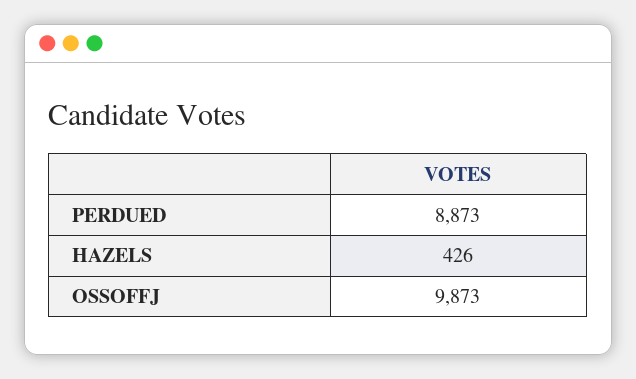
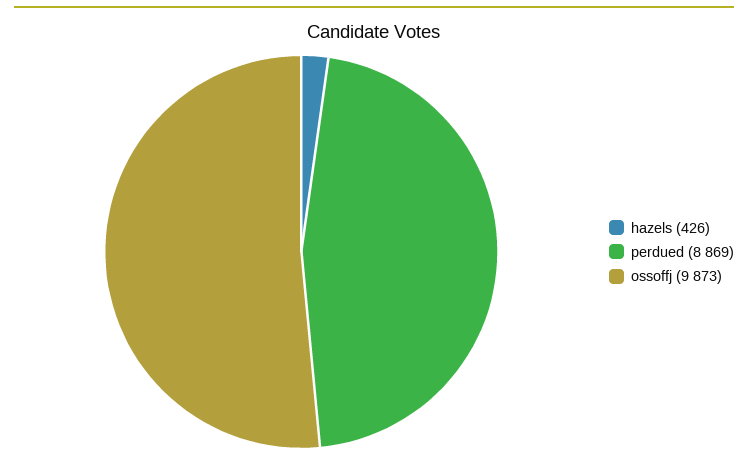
  {
-   "PERDUED": 8873,
+   "PERDUED": 8869,
    "HAZELS": 426,
    "OSSOFFJ": 9873
  }

